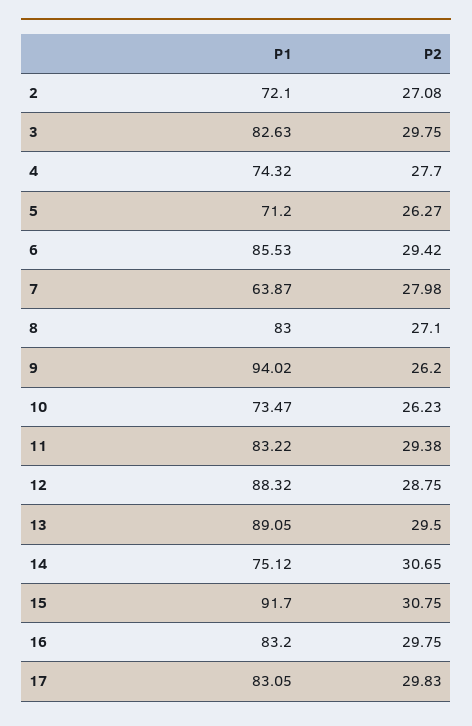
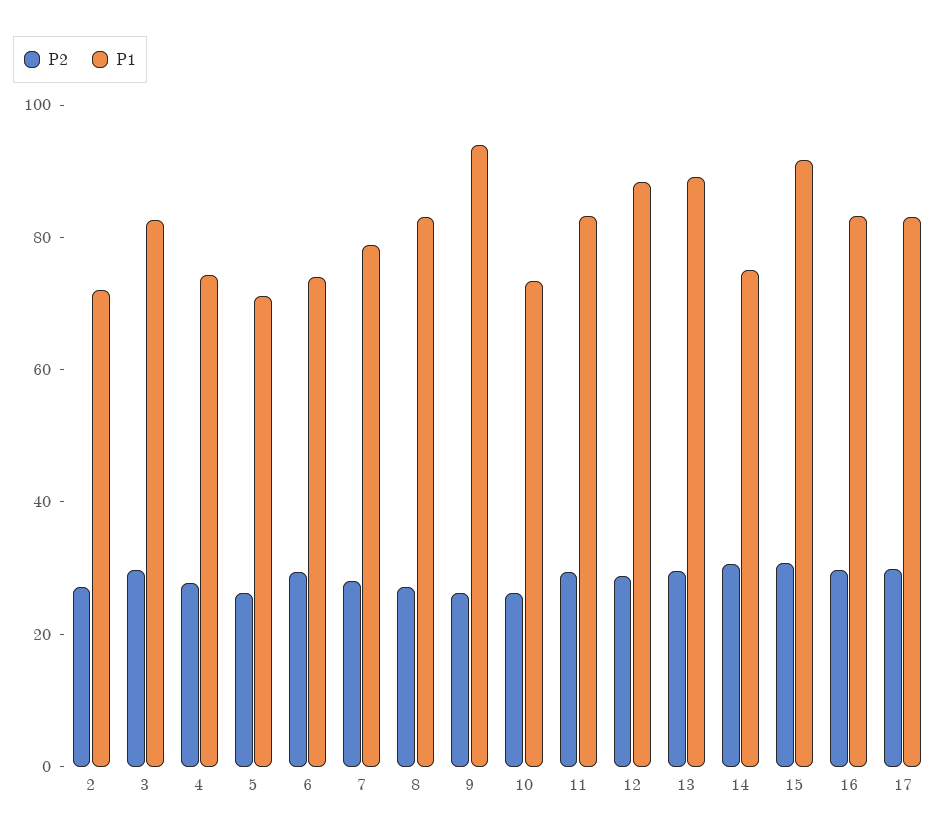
  {
    "P1": {
      "2": 72.1,
      "3": 82.63,
      "4": 74.32,
      "5": 71.2,
-     "6": 85.53,
+     "6": 75,
-     "7": 63.87,
+     "7": 80,
      "8": 83,
      "9": 94.02,
      "10": 73.47,
      "11": 83.22,
      "12": 88.32,
      "13": 89.05,
      "14": 75.12,
      "15": 91.7,
      "16": 83.2,
      "17": 83.05
    },
    "P2": {
      "2": 27.08,
      "3": 29.75,
      "4": 27.7,
      "5": 26.27,
      "6": 29.42,
      "7": 27.98,
      "8": 27.1,
      "9": 26.2,
      "10": 26.23,
      "11": 29.38,
      "12": 28.75,
      "13": 29.5,
      "14": 30.65,
      "15": 30.75,
      "16": 29.75,
      "17": 29.83
    }
  }

